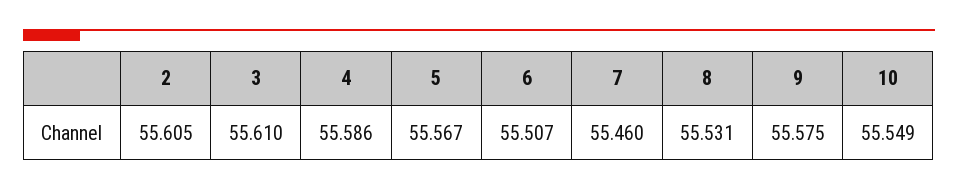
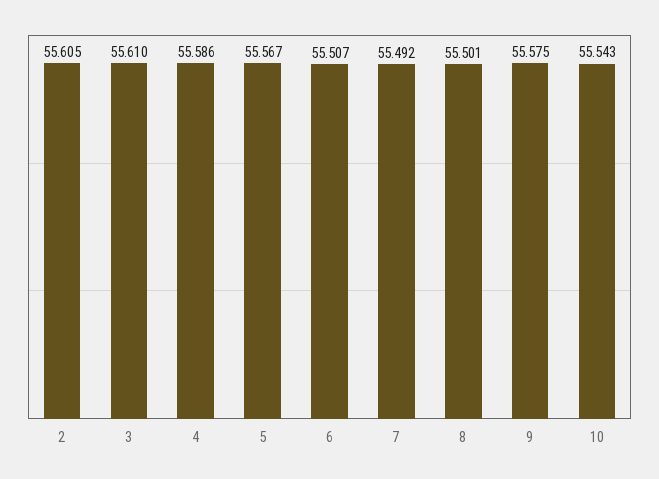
  {
    "2": 55.605,
    "3": 55.61,
    "4": 55.586,
    "5": 55.567,
    "6": 55.507,
-   "7": 55.46,
+   "7": 55.492,
-   "8": 55.531,
+   "8": 55.501,
    "9": 55.575,
-   "10": 55.549
+   "10": 55.543
  }

